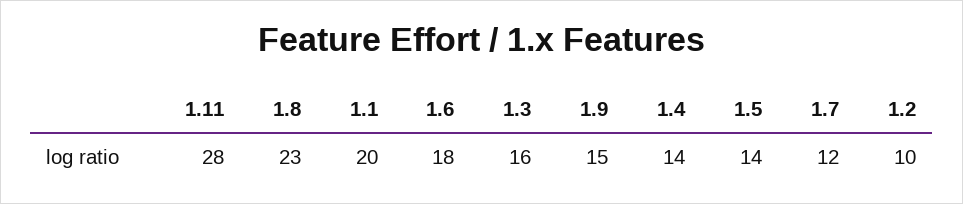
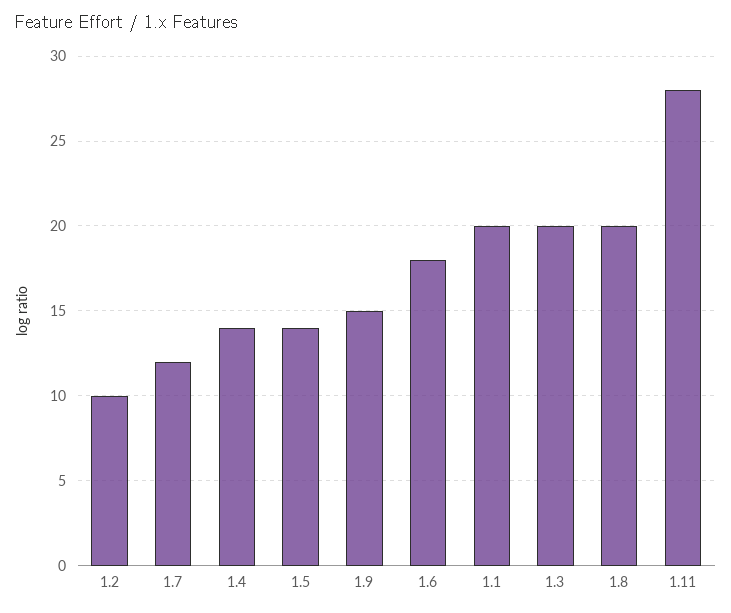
  {
    "1.11": 28,
-   "1.8": 23,
+   "1.8": 20,
    "1.1": 20,
    "1.6": 18,
-   "1.3": 16,
+   "1.3": 20,
    "1.9": 15,
    "1.4": 14,
    "1.5": 14,
    "1.7": 12,
    "1.2": 10
  }

